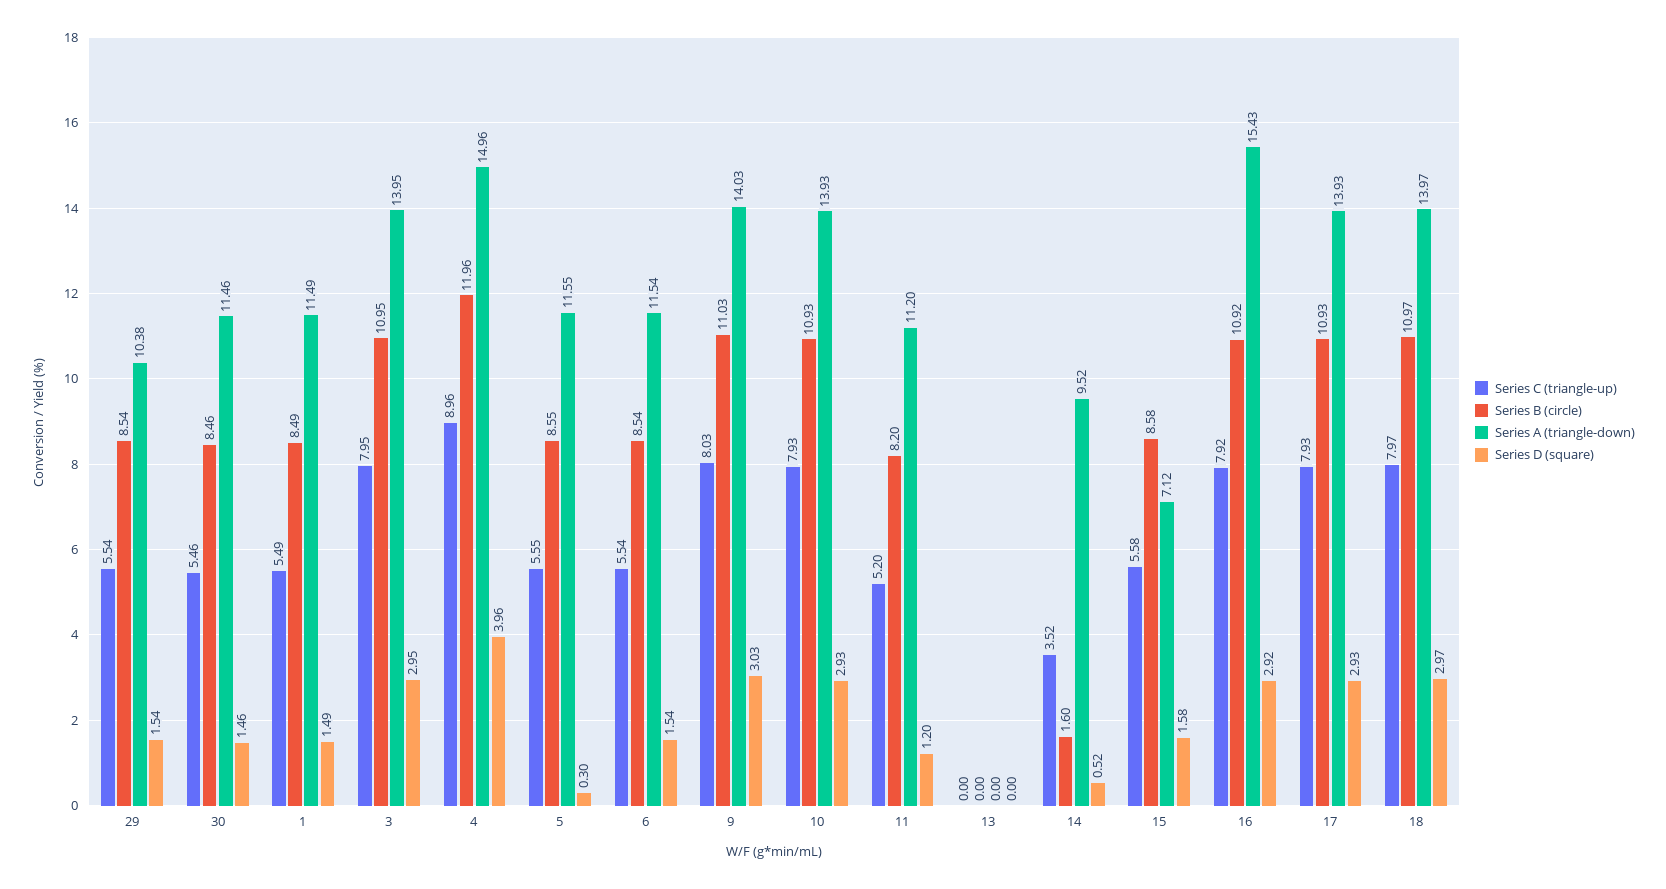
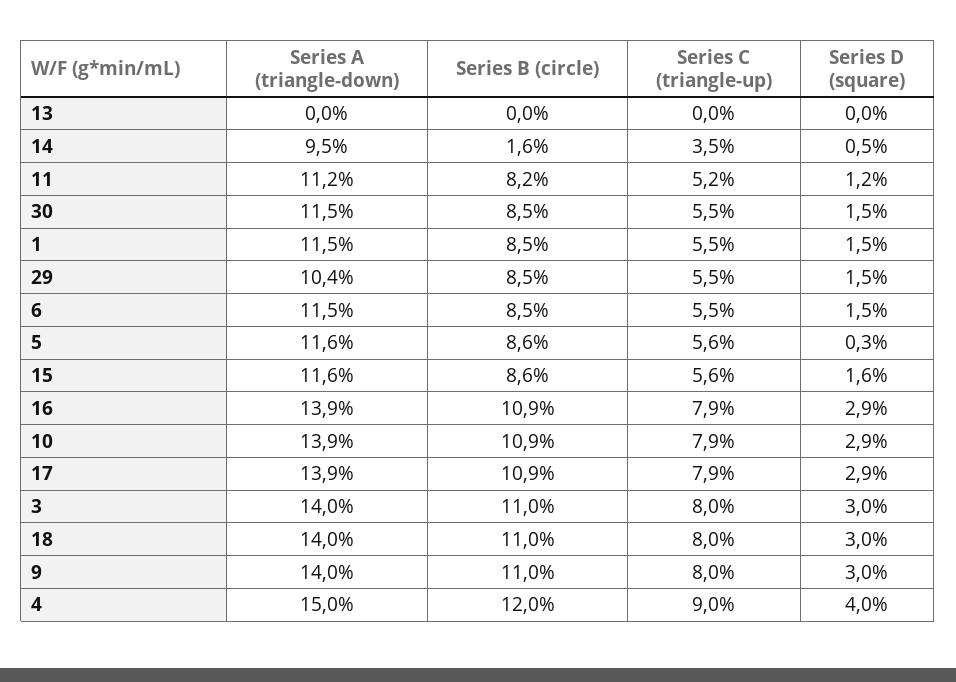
  {
    "Series C (triangle-up)": {
      "29": 5.54,
      "30": 5.46,
      "1": 5.49,
      "3": 7.95,
      "4": 8.96,
      "5": 5.55,
      "6": 5.54,
      "9": 8.03,
      "10": 7.93,
      "11": 5.2,
      "13": 0,
      "14": 3.52,
      "15": 5.58,
      "16": 7.92,
      "17": 7.93,
      "18": 7.97
    },
    "Series B (circle)": {
      "29": 8.54,
      "30": 8.46,
      "1": 8.49,
      "3": 10.95,
      "4": 11.96,
      "5": 8.55,
      "6": 8.54,
      "9": 11.03,
      "10": 10.93,
      "11": 8.2,
      "13": 0,
      "14": 1.6,
      "15": 8.58,
      "16": 10.92,
      "17": 10.93,
      "18": 10.97
    },
    "Series A (triangle-down)": {
      "29": 10.38,
      "30": 11.46,
      "1": 11.49,
      "3": 13.95,
      "4": 14.96,
      "5": 11.55,
      "6": 11.54,
      "9": 14.03,
      "10": 13.93,
      "11": 11.2,
      "13": 0,
      "14": 9.52,
-     "15": 7.12,
+     "15": 11.6,
-     "16": 15.43,
+     "16": 13.9,
      "17": 13.93,
      "18": 13.97
    },
    "Series D (square)": {
      "29": 1.54,
      "30": 1.46,
      "1": 1.49,
      "3": 2.95,
      "4": 3.96,
      "5": 0.3,
      "6": 1.54,
      "9": 3.03,
      "10": 2.93,
      "11": 1.2,
      "13": 0,
      "14": 0.52,
      "15": 1.58,
      "16": 2.92,
      "17": 2.93,
      "18": 2.97
    }
  }

